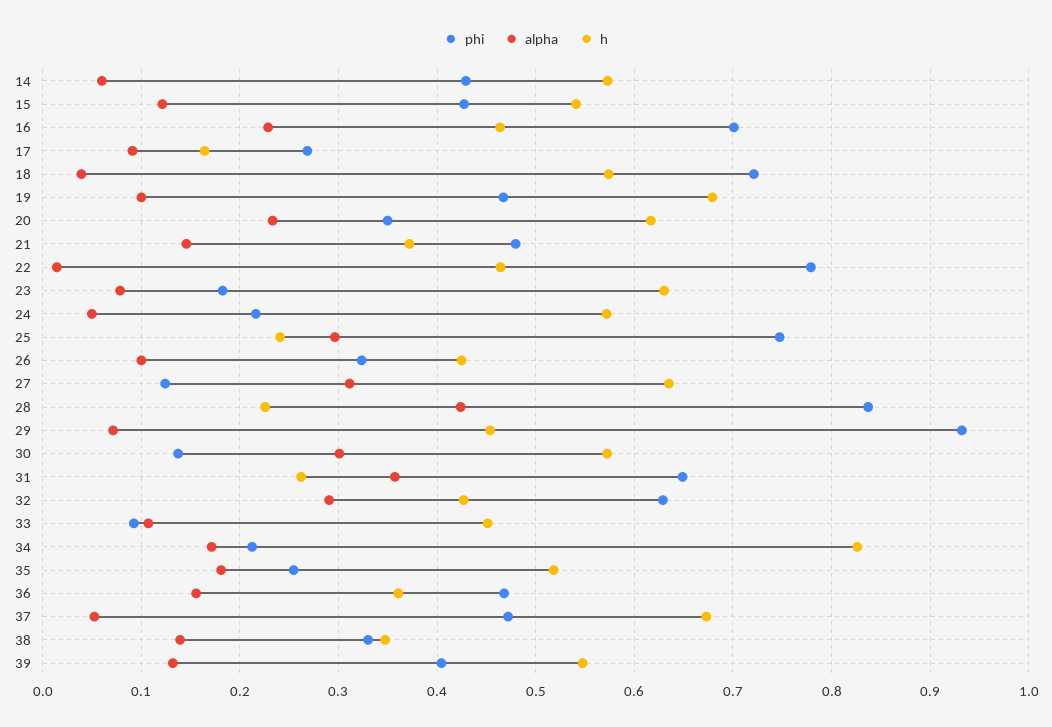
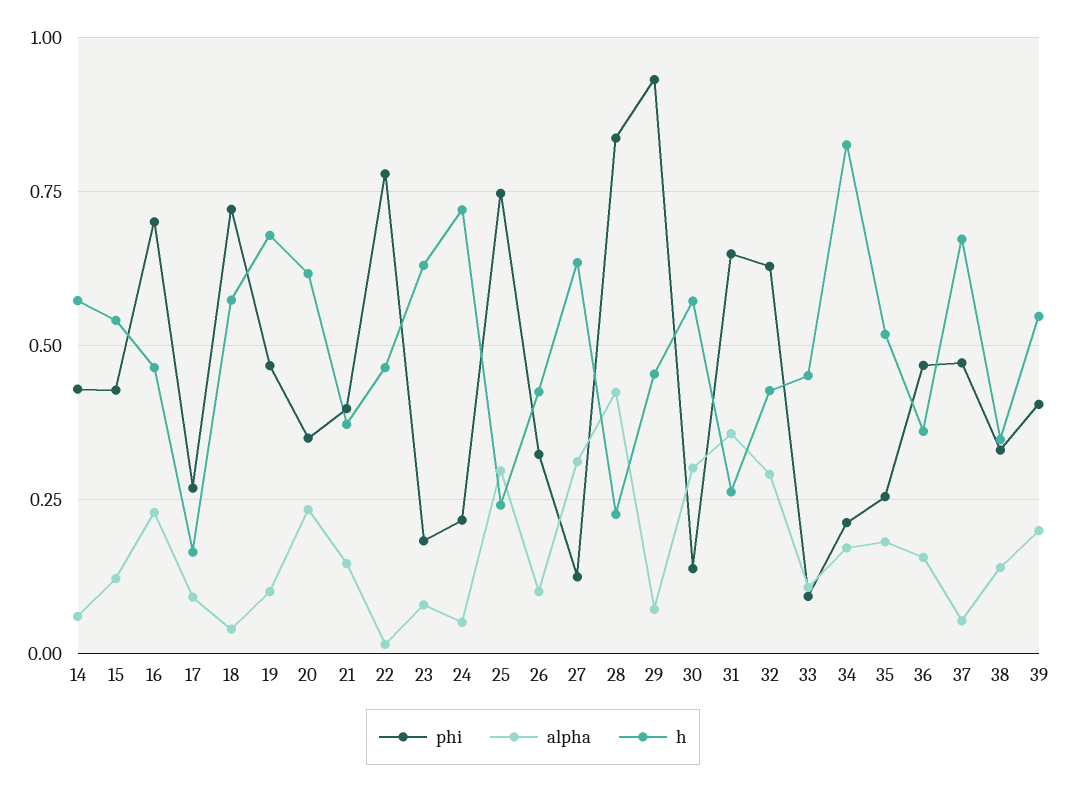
  {
    "phi": {
      "14": 0.43,
      "15": 0.43,
      "16": 0.7,
      "17": 0.27,
      "18": 0.72,
      "19": 0.47,
      "20": 0.35,
-     "21": 0.48,
+     "21": 0.4,
      "22": 0.78,
      "23": 0.18,
      "24": 0.22,
      "25": 0.75,
      "26": 0.32,
      "27": 0.12,
      "28": 0.84,
      "29": 0.93,
      "30": 0.14,
      "31": 0.65,
      "32": 0.63,
      "33": 0.09,
      "34": 0.21,
      "35": 0.25,
      "36": 0.47,
      "37": 0.47,
      "38": 0.33,
      "39": 0.4
    },
    "alpha": {
      "14": 0.06,
      "15": 0.12,
      "16": 0.23,
      "17": 0.09,
      "18": 0.04,
      "19": 0.1,
      "20": 0.23,
      "21": 0.15,
      "22": 0.01,
      "23": 0.08,
      "24": 0.05,
      "25": 0.3,
      "26": 0.1,
      "27": 0.31,
      "28": 0.42,
      "29": 0.07,
      "30": 0.3,
      "31": 0.36,
      "32": 0.29,
      "33": 0.11,
      "34": 0.17,
      "35": 0.18,
      "36": 0.16,
      "37": 0.05,
      "38": 0.14,
-     "39": 0.13
+     "39": 0.2
    },
    "h": {
      "14": 0.57,
      "15": 0.54,
      "16": 0.46,
      "17": 0.16,
      "18": 0.57,
      "19": 0.68,
      "20": 0.62,
      "21": 0.37,
      "22": 0.46,
      "23": 0.63,
-     "24": 0.57,
+     "24": 0.725,
      "25": 0.24,
      "26": 0.42,
      "27": 0.64,
      "28": 0.23,
      "29": 0.45,
      "30": 0.57,
      "31": 0.26,
      "32": 0.43,
      "33": 0.45,
      "34": 0.83,
      "35": 0.52,
      "36": 0.36,
      "37": 0.67,
      "38": 0.35,
      "39": 0.55
    }
  }

